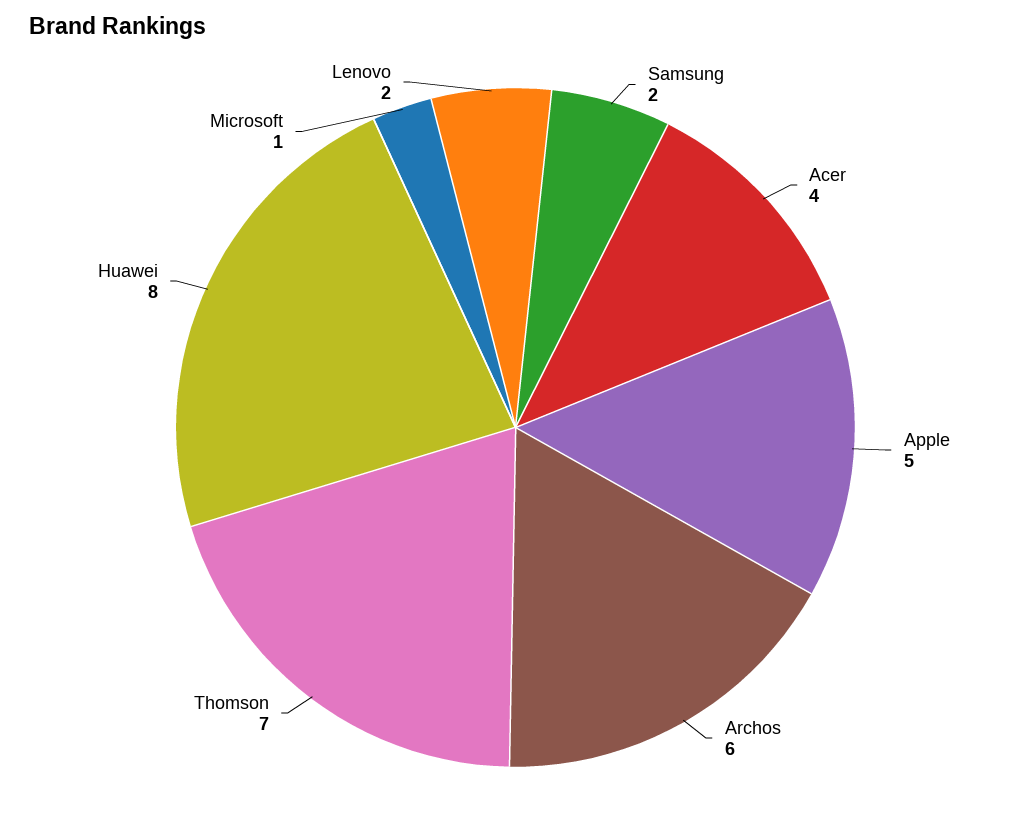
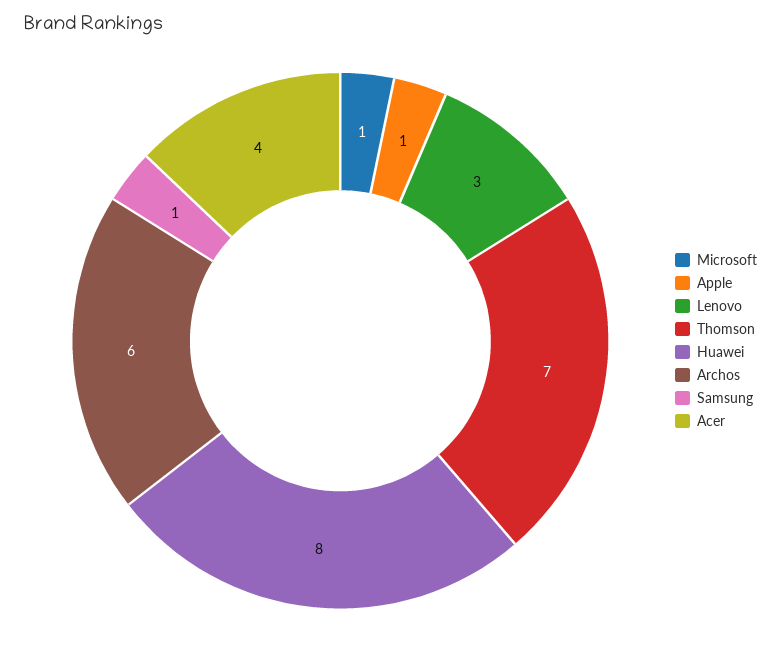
  {
-   "Samsung": 2,
+   "Samsung": 1,
    "Acer": 4,
-   "Apple": 5,
+   "Apple": 1,
    "Archos": 6,
    "Thomson": 7,
    "Huawei": 8,
    "Microsoft": 1,
-   "Lenovo": 2
+   "Lenovo": 3
  }

